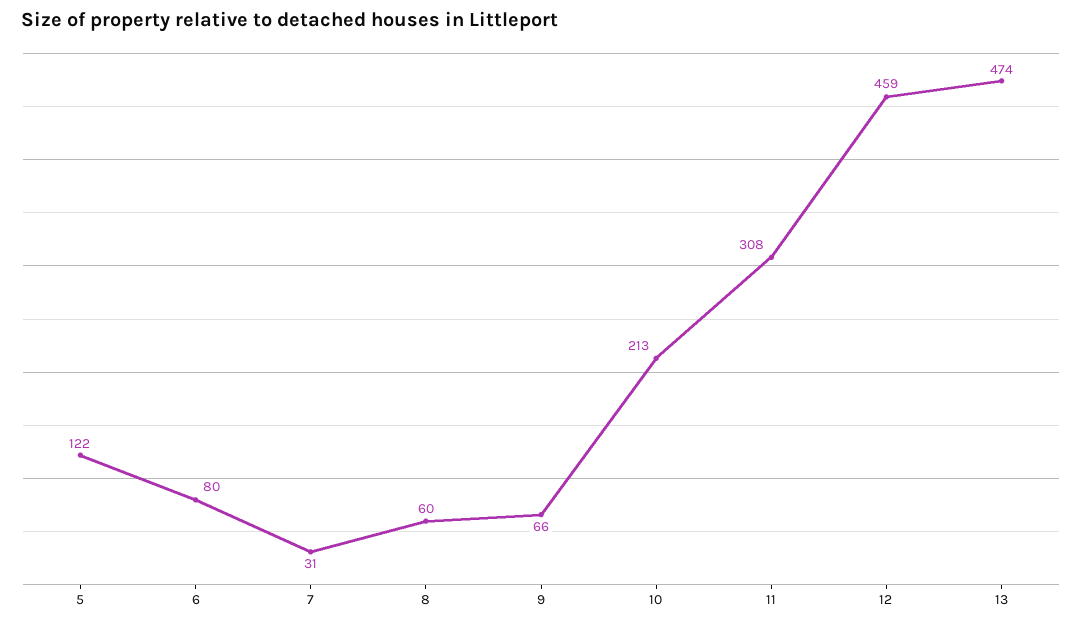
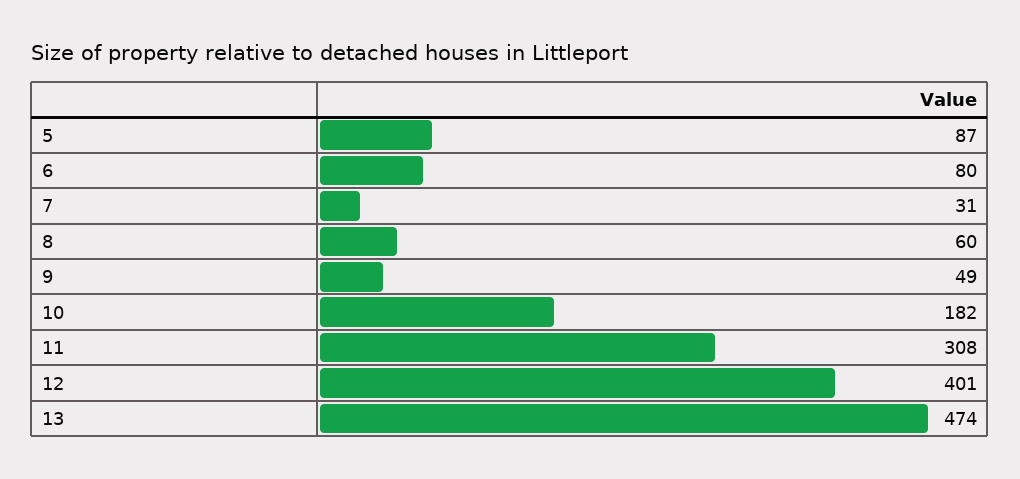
  {
-   "5": 122,
+   "5": 87,
    "6": 80,
    "7": 31,
    "8": 60,
-   "9": 66,
+   "9": 49,
-   "10": 213,
+   "10": 182,
    "11": 308,
-   "12": 459,
+   "12": 401,
    "13": 474
  }

